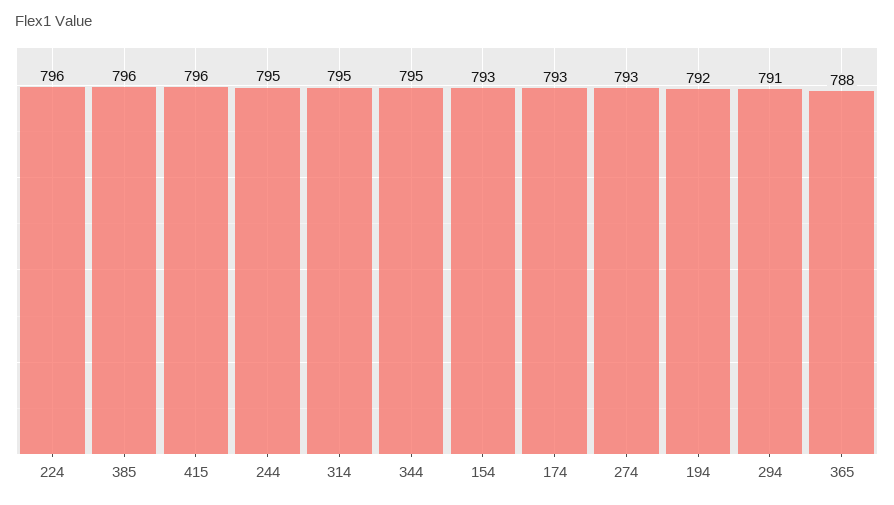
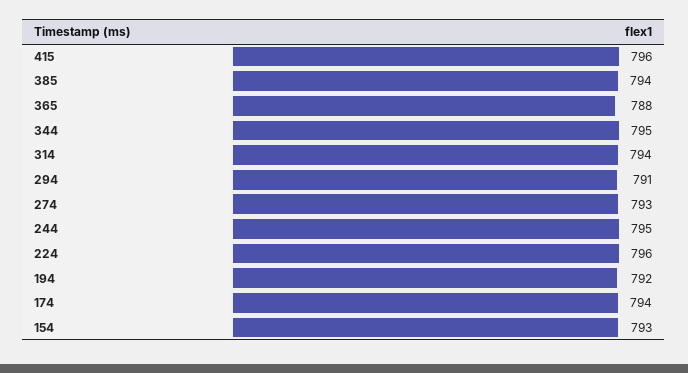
  {
    "224": 796,
-   "385": 796,
+   "385": 794,
    "415": 796,
    "244": 795,
-   "314": 795,
+   "314": 794,
    "344": 795,
    "154": 793,
-   "174": 793,
+   "174": 794,
    "274": 793,
    "194": 792,
    "294": 791,
    "365": 788
  }

